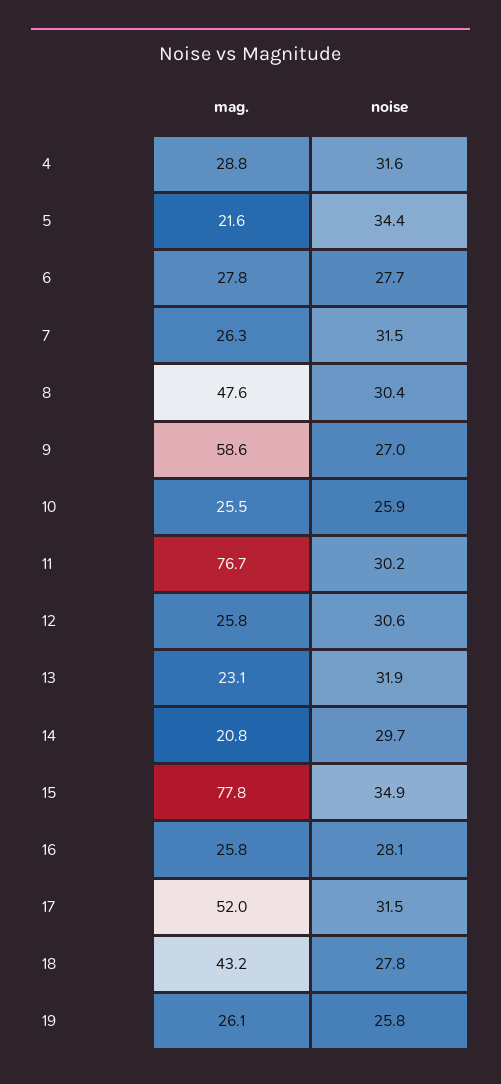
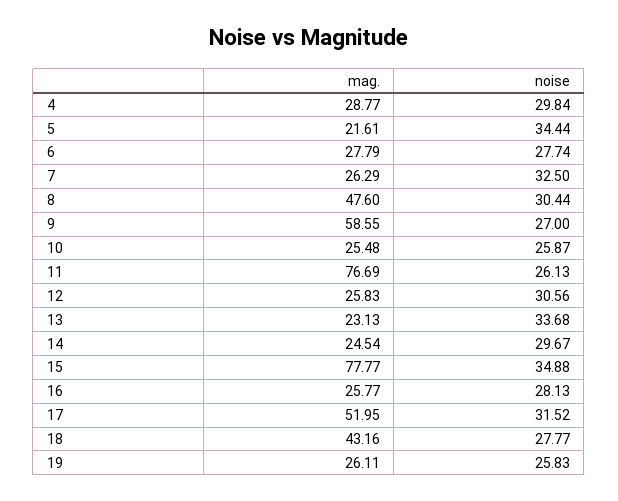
  {
    "mag.": {
      "4": 28.77,
      "5": 21.61,
      "6": 27.79,
      "7": 26.29,
      "8": 47.6,
      "9": 58.55,
      "10": 25.48,
      "11": 76.69,
      "12": 25.83,
      "13": 23.13,
-     "14": 20.8,
+     "14": 24.54,
      "15": 77.77,
      "16": 25.77,
      "17": 51.95,
      "18": 43.16,
      "19": 26.11
    },
    "noise": {
-     "4": 31.6,
+     "4": 29.84,
      "5": 34.44,
      "6": 27.74,
-     "7": 31.5,
+     "7": 32.5,
      "8": 30.44,
      "9": 27,
      "10": 25.87,
-     "11": 30.2,
+     "11": 26.13,
      "12": 30.56,
-     "13": 31.9,
+     "13": 33.68,
      "14": 29.67,
      "15": 34.88,
      "16": 28.13,
      "17": 31.52,
      "18": 27.77,
      "19": 25.83
    }
  }

